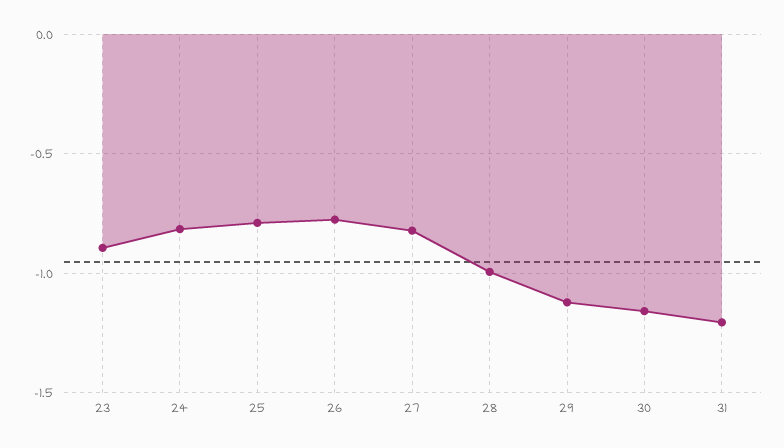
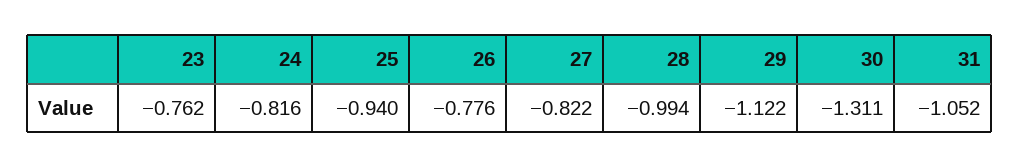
  {
-   "23": -0.9,
+   "23": -0.762,
    "24": -0.816,
-   "25": -0.8,
+   "25": -0.94,
    "26": -0.776,
    "27": -0.822,
    "28": -0.994,
    "29": -1.122,
-   "30": -1.15,
+   "30": -1.311,
-   "31": -1.2
+   "31": -1.052
  }

